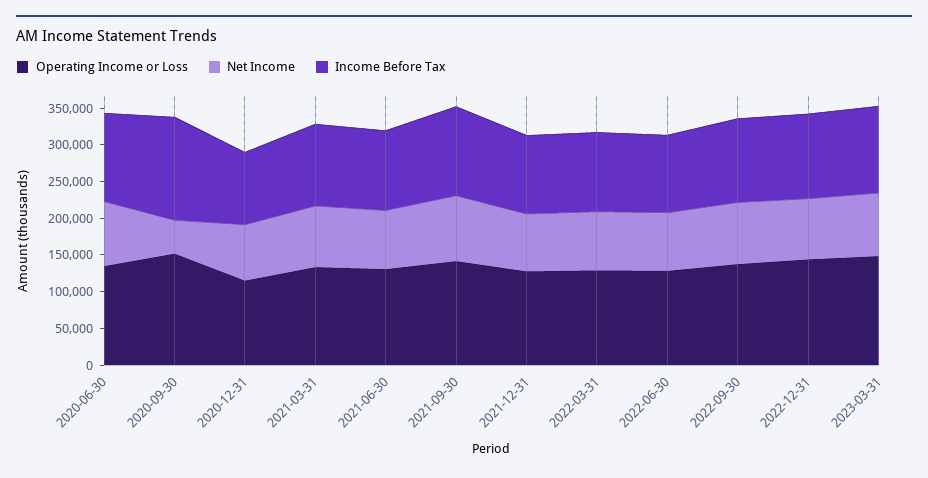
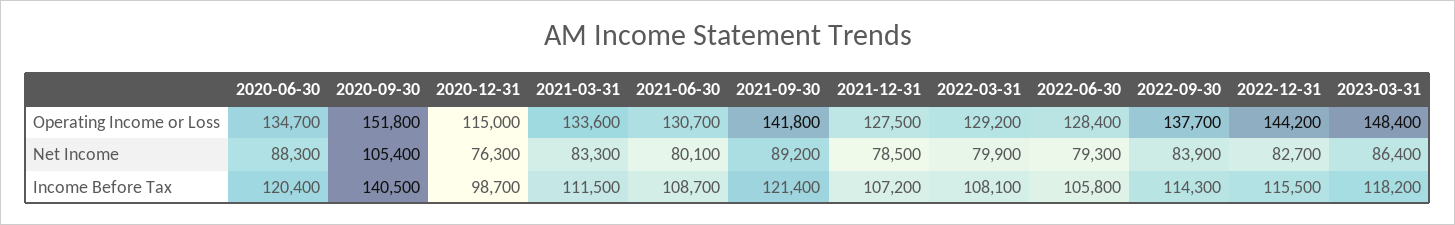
  {
    "Operating Income or Loss": {
      "2020-06-30": 134700,
      "2020-09-30": 151800,
      "2020-12-31": 115000,
      "2021-03-31": 133600,
      "2021-06-30": 130700,
      "2021-09-30": 141800,
      "2021-12-31": 127500,
      "2022-03-31": 129200,
      "2022-06-30": 128400,
      "2022-09-30": 137700,
      "2022-12-31": 144200,
      "2023-03-31": 148400
    },
    "Net Income": {
      "2020-06-30": 88300,
-     "2020-09-30": 50000,
+     "2020-09-30": 105400,
      "2020-12-31": 76300,
      "2021-03-31": 83300,
      "2021-06-30": 80100,
      "2021-09-30": 89200,
      "2021-12-31": 78500,
      "2022-03-31": 79900,
      "2022-06-30": 79300,
      "2022-09-30": 83900,
      "2022-12-31": 82700,
      "2023-03-31": 86400
    },
    "Income Before Tax": {
      "2020-06-30": 120400,
      "2020-09-30": 140500,
      "2020-12-31": 98700,
      "2021-03-31": 111500,
      "2021-06-30": 108700,
      "2021-09-30": 121400,
      "2021-12-31": 107200,
      "2022-03-31": 108100,
      "2022-06-30": 105800,
      "2022-09-30": 114300,
      "2022-12-31": 115500,
      "2023-03-31": 118200
    }
  }

